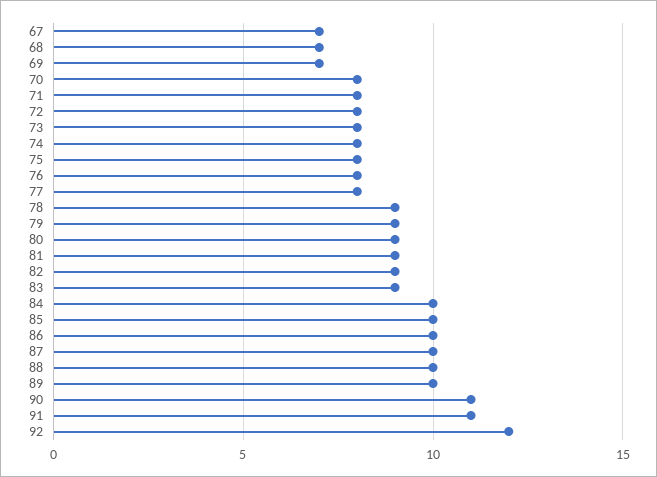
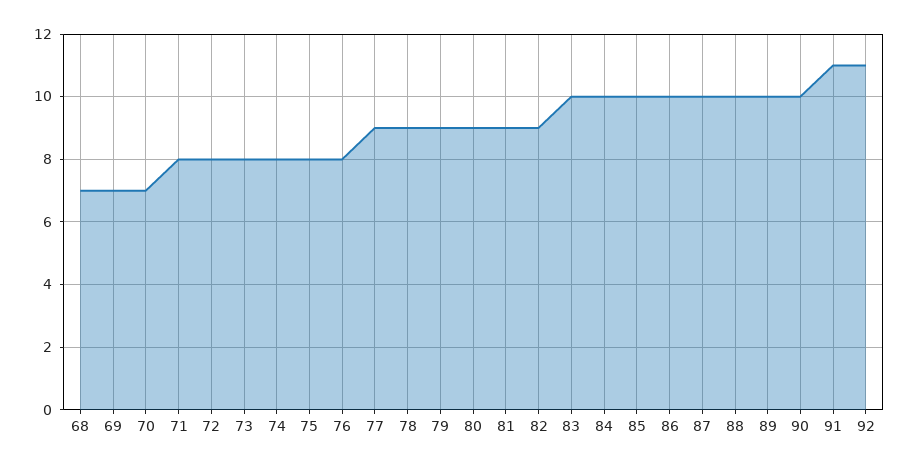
  {
-   "67": 7,
    "68": 7,
    "69": 7,
-   "70": 8,
+   "70": 7,
    "71": 8,
    "72": 8,
    "73": 8,
    "74": 8,
    "75": 8,
    "76": 8,
-   "77": 8,
+   "77": 9,
    "78": 9,
    "79": 9,
    "80": 9,
    "81": 9,
    "82": 9,
-   "83": 9,
+   "83": 10,
    "84": 10,
    "85": 10,
    "86": 10,
    "87": 10,
    "88": 10,
    "89": 10,
-   "90": 11,
+   "90": 10,
    "91": 11,
-   "92": 12
+   "92": 11
  }

